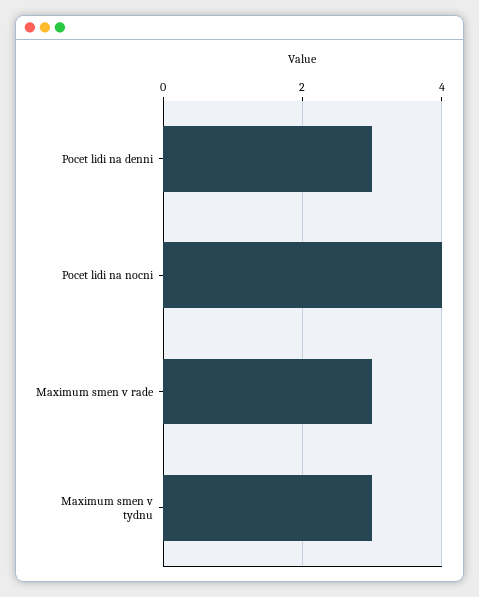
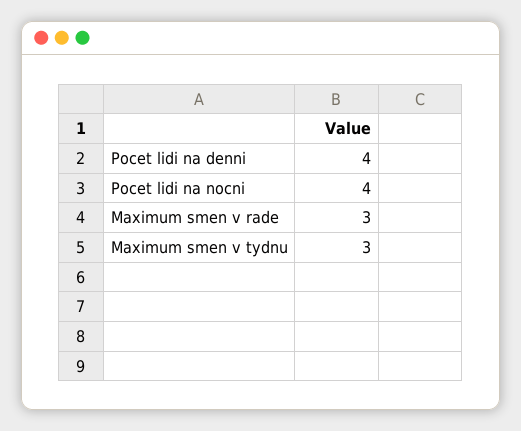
  {
-   "Pocet lidi na denni": 3,
+   "Pocet lidi na denni": 4,
    "Pocet lidi na nocni": 4,
    "Maximum smen v rade": 3,
    "Maximum smen v tydnu": 3
  }

